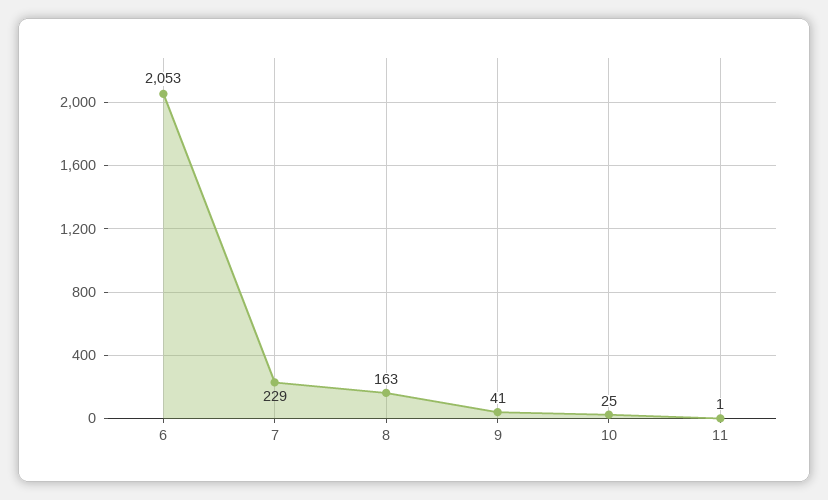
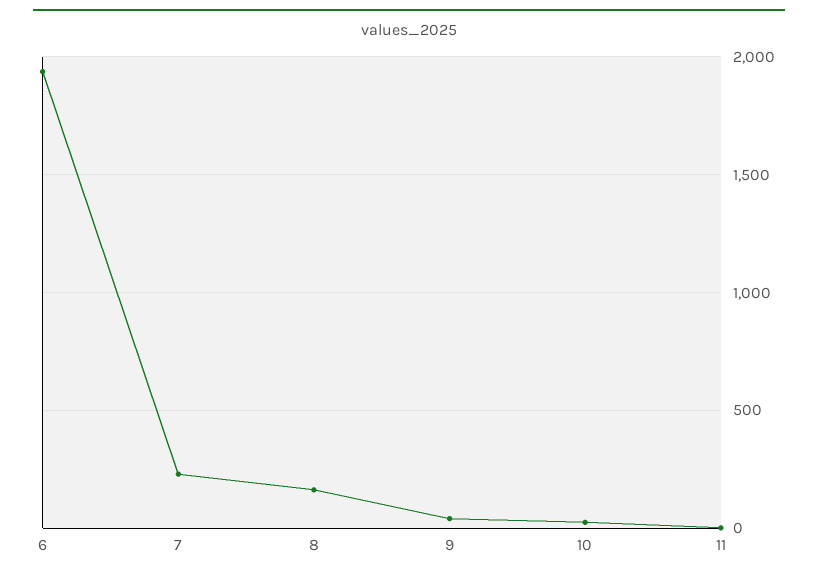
  {
-   "6": 2053,
+   "6": 1950,
    "7": 229,
    "8": 163,
    "9": 41,
    "10": 25,
    "11": 1
  }

